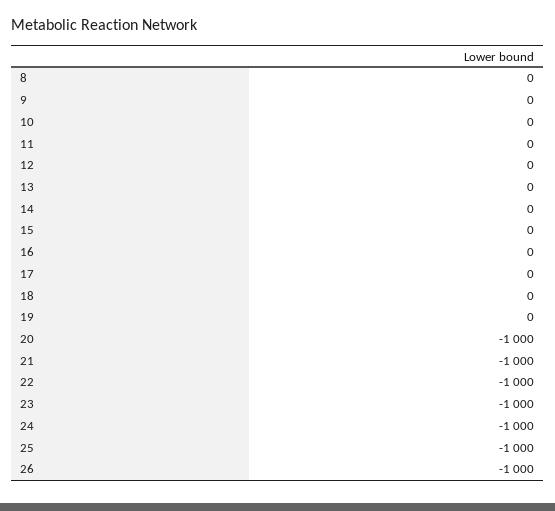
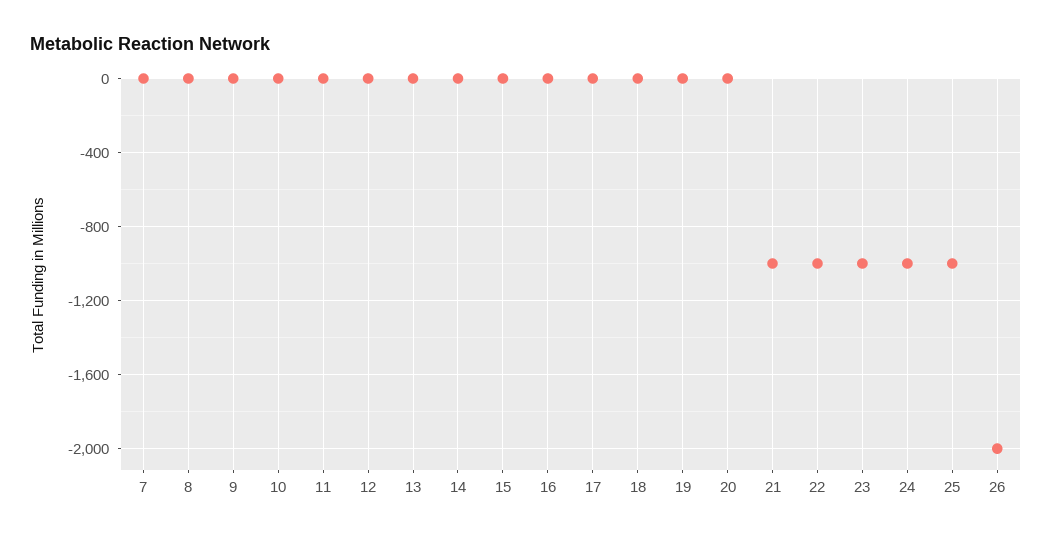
  {
    "8": 0,
    "9": 0,
    "10": 0,
    "11": 0,
    "12": 0,
    "13": 0,
    "14": 0,
    "15": 0,
    "16": 0,
    "17": 0,
    "18": 0,
    "19": 0,
-   "20": -1000,
+   "20": 0,
    "21": -1000,
    "22": -1000,
    "23": -1000,
    "24": -1000,
    "25": -1000,
-   "26": -1000
+   "26": -2000,
+   "7": 0
  }

